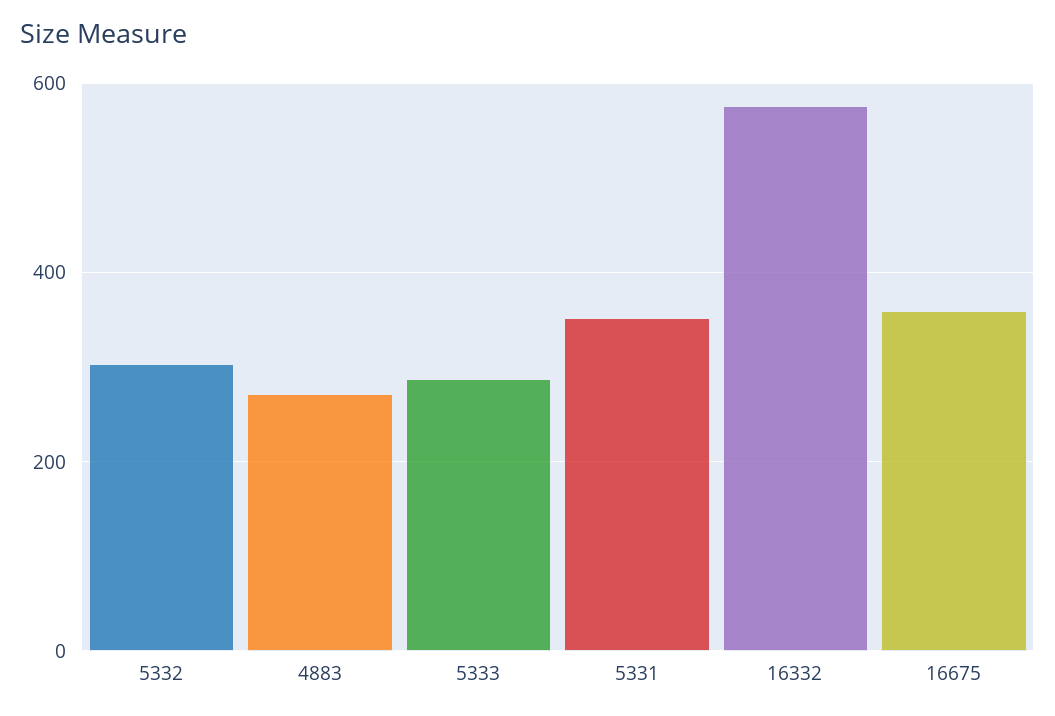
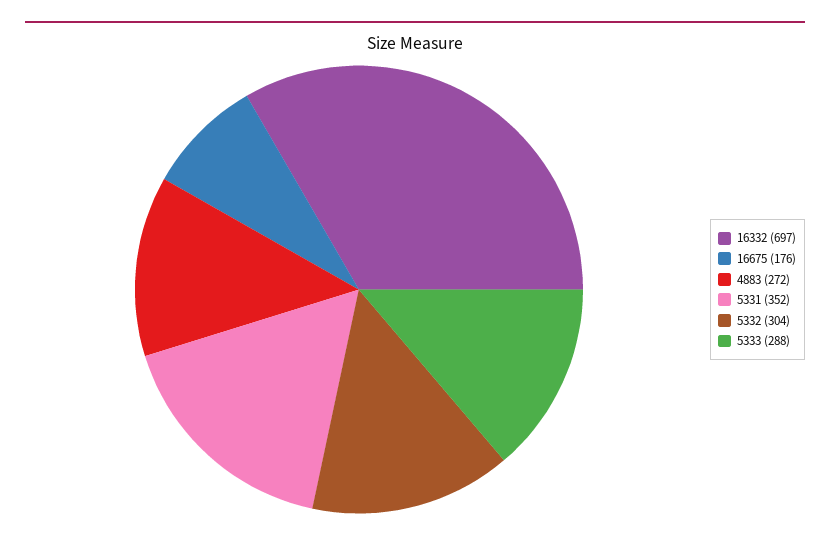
  {
    "5332": 304,
    "4883": 272,
    "5333": 288,
    "5331": 352,
-   "16332": 580,
+   "16332": 697,
-   "16675": 360
+   "16675": 176
  }

